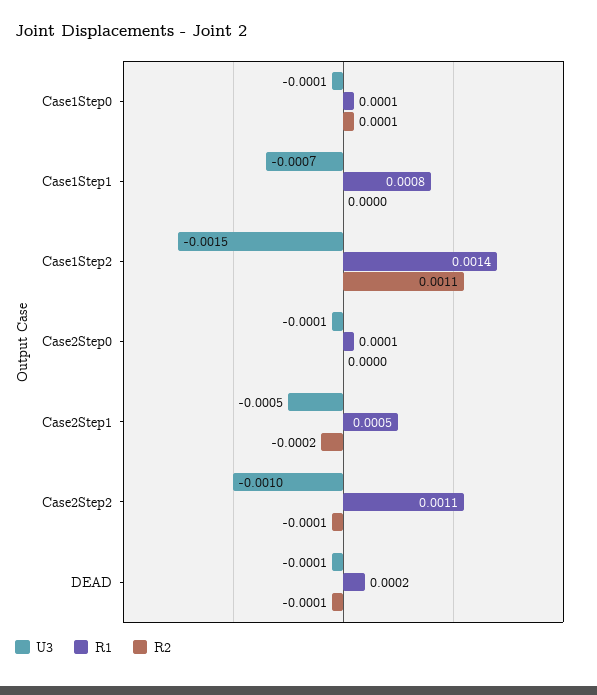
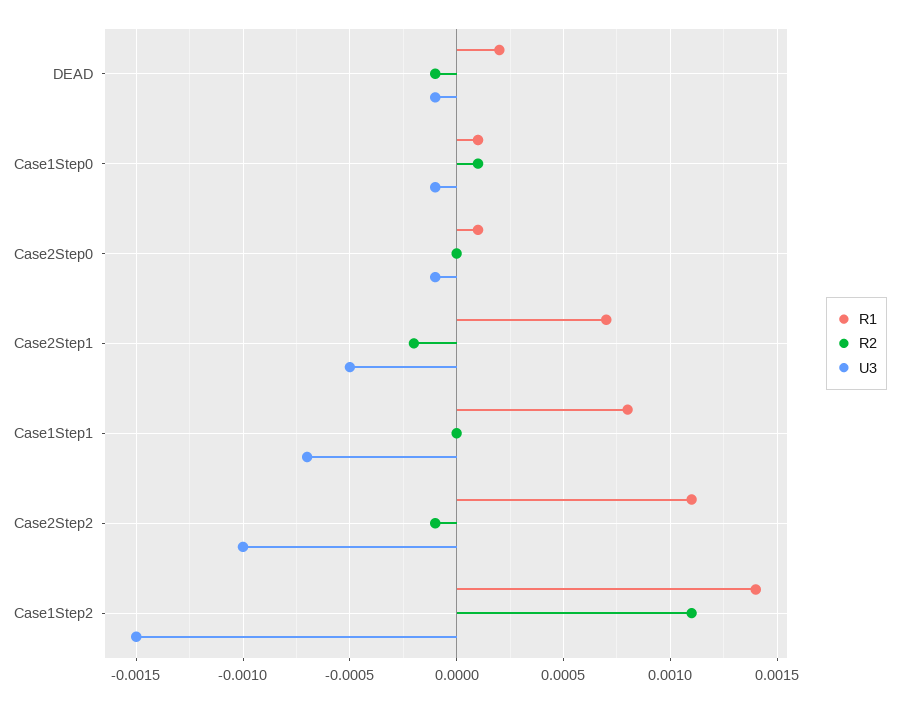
  {
    "U3": {
      "Case1Step0": -0.0001,
      "Case1Step1": -0.0007,
      "Case1Step2": -0.0015,
      "Case2Step0": -0.0001,
      "Case2Step1": -0.0005,
      "Case2Step2": -0.001,
      "DEAD": -0.0001
    },
    "R1": {
      "Case1Step0": 0.0001,
      "Case1Step1": 0.0008,
      "Case1Step2": 0.0014,
      "Case2Step0": 0.0001,
-     "Case2Step1": 0.0005,
+     "Case2Step1": 0.0007,
      "Case2Step2": 0.0011,
      "DEAD": 0.0002
    },
    "R2": {
      "Case1Step0": 0.0001,
      "Case1Step1": 0,
      "Case1Step2": 0.0011,
      "Case2Step0": 0,
      "Case2Step1": -0.0002,
      "Case2Step2": -0.0001,
      "DEAD": -0.0001
    }
  }

